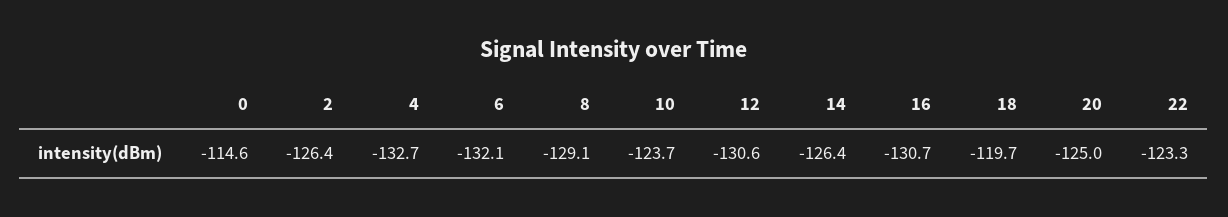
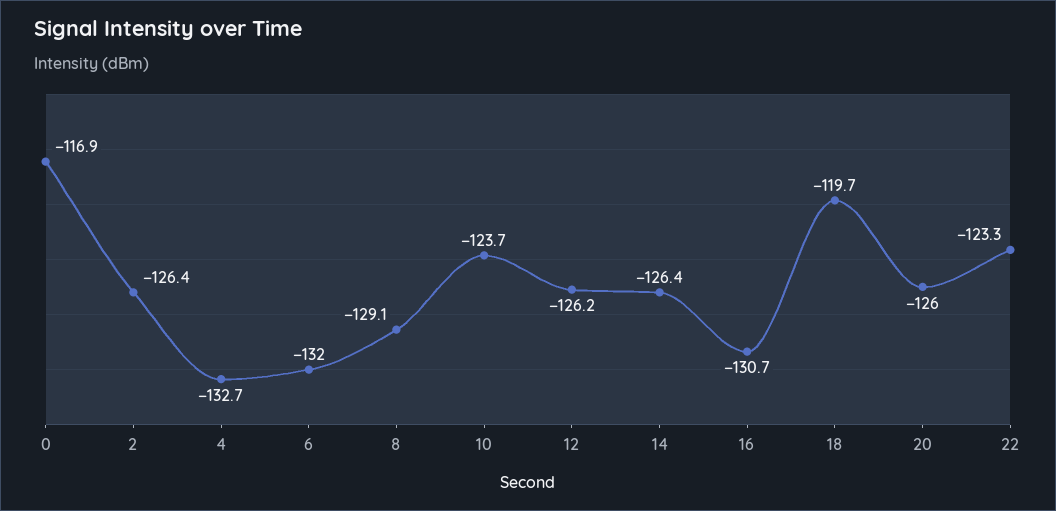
  {
-   "0": -114.6,
+   "0": -116.9,
    "2": -126.4,
    "4": -132.7,
-   "6": -132.1,
+   "6": -132,
    "8": -129.1,
    "10": -123.7,
-   "12": -130.6,
+   "12": -126.2,
    "14": -126.4,
    "16": -130.7,
    "18": -119.7,
-   "20": -125,
+   "20": -126,
    "22": -123.3
  }

